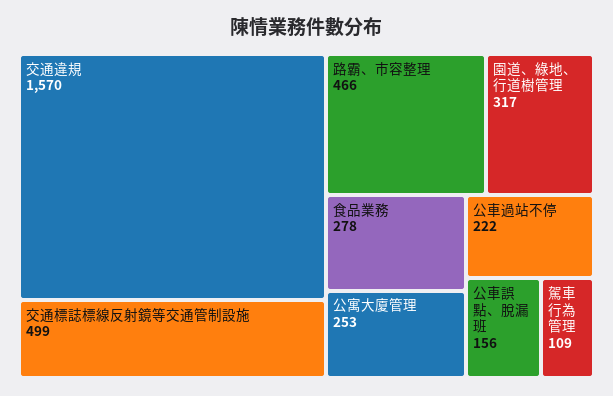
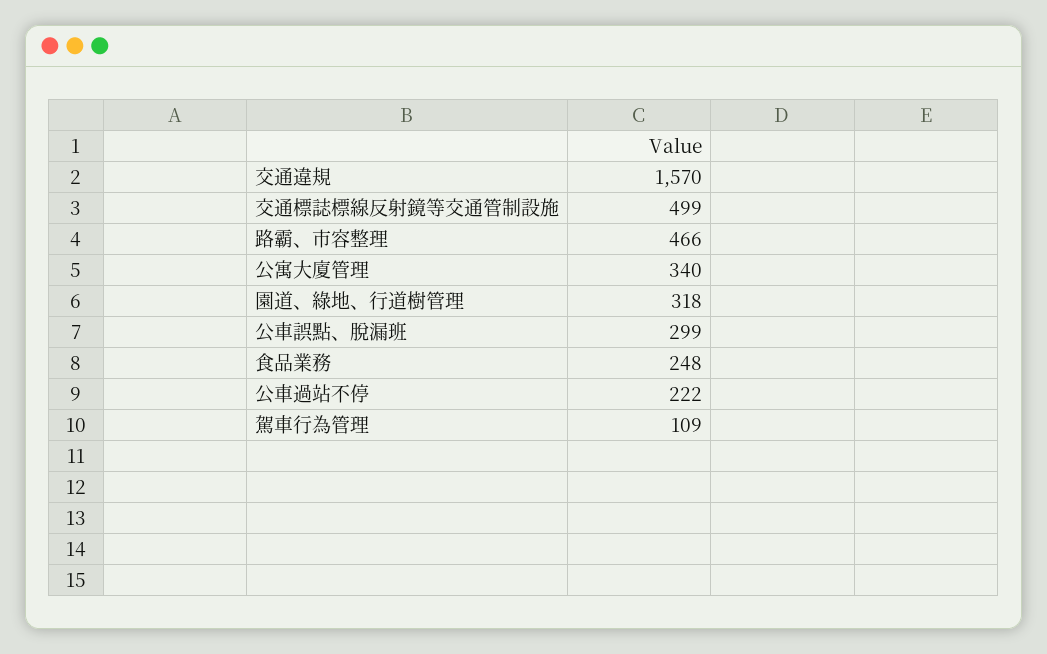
  {
    "交通違規": 1570,
    "交通標誌標線反射鏡等交通管制設施": 499,
    "路霸、市容整理": 466,
-   "園道、綠地、行道樹管理": 317,
+   "園道、綠地、行道樹管理": 318,
-   "食品業務": 278,
+   "食品業務": 248,
-   "公寓大廈管理": 253,
+   "公寓大廈管理": 340,
    "公車過站不停": 222,
-   "公車誤點、脫漏班": 156,
+   "公車誤點、脫漏班": 299,
    "駕車行為管理": 109
  }

